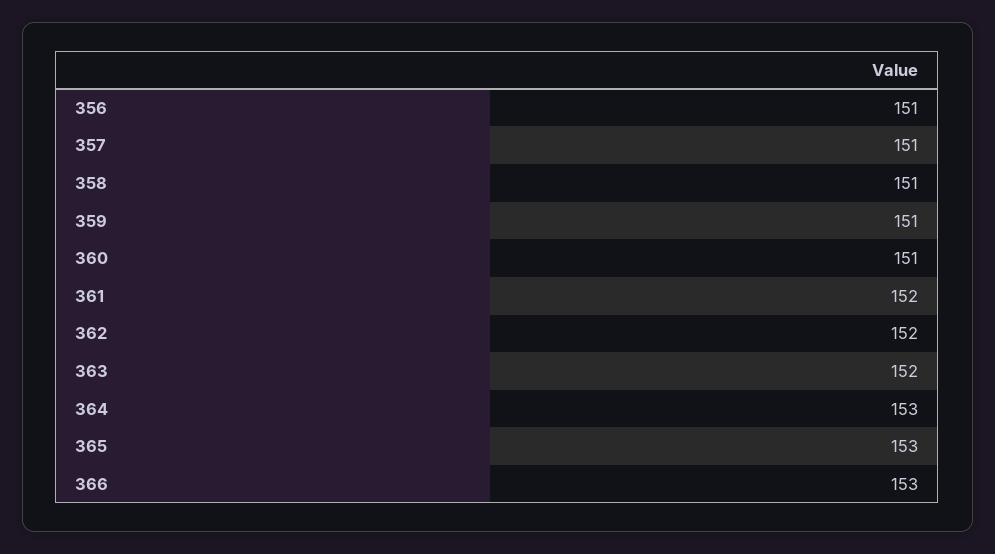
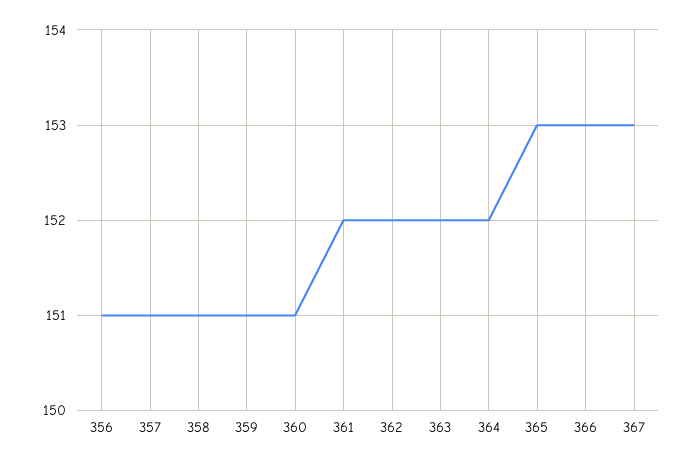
  {
    "356": 151,
    "357": 151,
    "358": 151,
    "359": 151,
    "360": 151,
    "361": 152,
    "362": 152,
    "363": 152,
-   "364": 153,
+   "364": 152,
    "365": 153,
-   "366": 153
+   "366": 153,
+   "367": 153
  }

